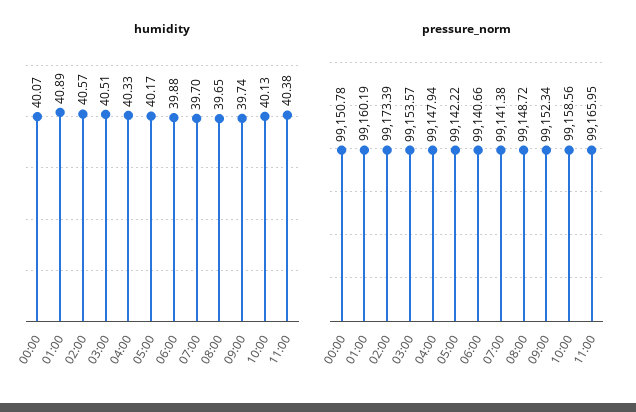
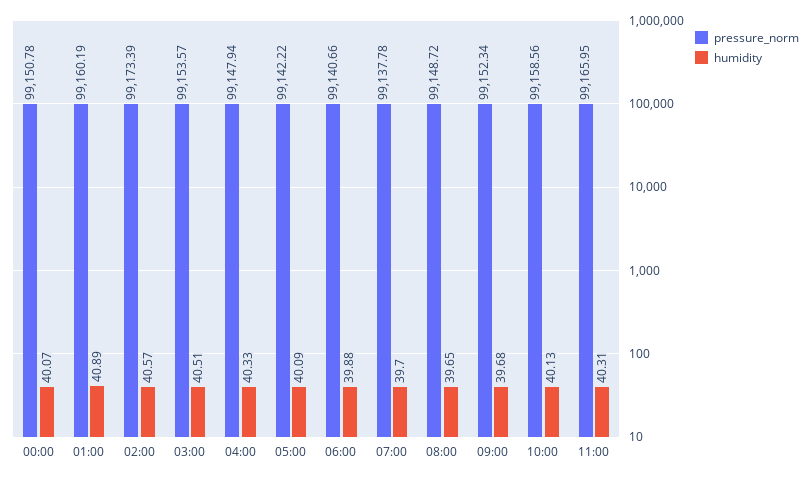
  {
    "humidity": {
      "00:00": 40.07,
      "01:00": 40.89,
      "02:00": 40.57,
      "03:00": 40.51,
      "04:00": 40.33,
-     "05:00": 40.17,
+     "05:00": 40.09,
      "06:00": 39.88,
      "07:00": 39.7,
      "08:00": 39.65,
-     "09:00": 39.74,
+     "09:00": 39.68,
      "10:00": 40.13,
-     "11:00": 40.38
+     "11:00": 40.31
    },
    "pressure_norm": {
      "00:00": 99150.78,
      "01:00": 99160.19,
      "02:00": 99173.39,
      "03:00": 99153.57,
      "04:00": 99147.94,
      "05:00": 99142.22,
      "06:00": 99140.66,
-     "07:00": 99141.38,
+     "07:00": 99137.78,
      "08:00": 99148.72,
      "09:00": 99152.34,
      "10:00": 99158.56,
      "11:00": 99165.95
    }
  }

